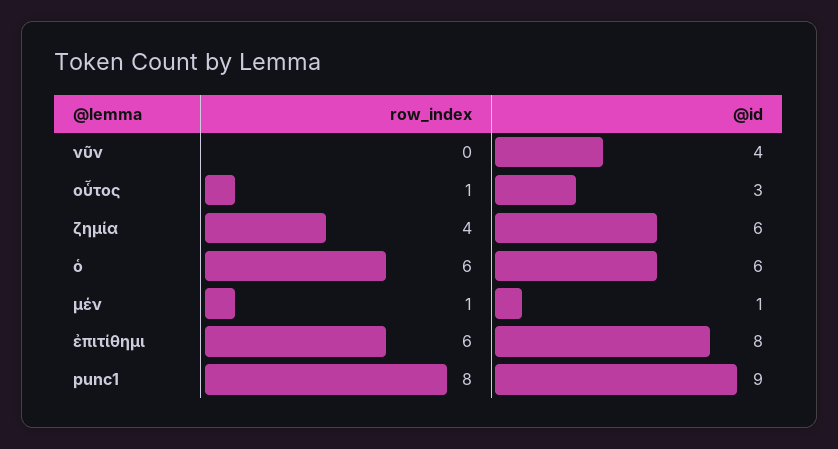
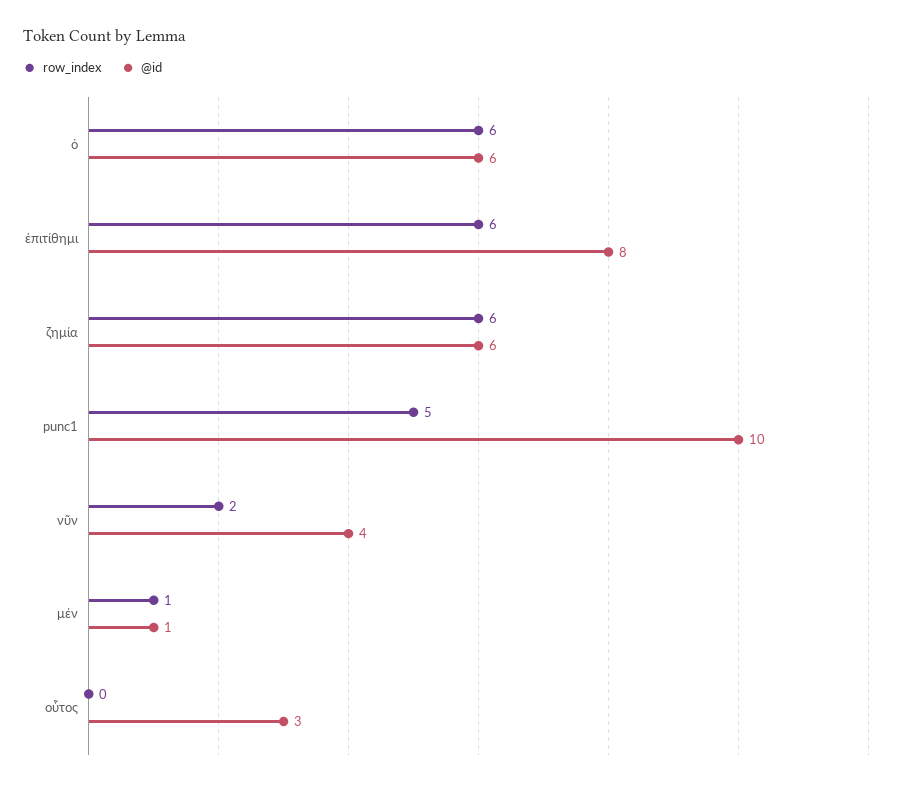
  {
    "row_index": {
-     "νῦν": 0,
+     "νῦν": 2,
-     "οὗτος": 1,
+     "οὗτος": 0,
-     "ζημία": 4,
+     "ζημία": 6,
      "ὁ": 6,
      "μέν": 1,
      "ἐπιτίθημι": 6,
-     "punc1": 8
+     "punc1": 5
    },
    "@id": {
      "νῦν": 4,
      "οὗτος": 3,
      "ζημία": 6,
      "ὁ": 6,
      "μέν": 1,
      "ἐπιτίθημι": 8,
-     "punc1": 9
+     "punc1": 10
    }
  }

